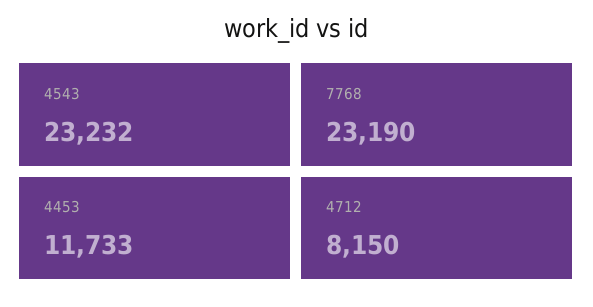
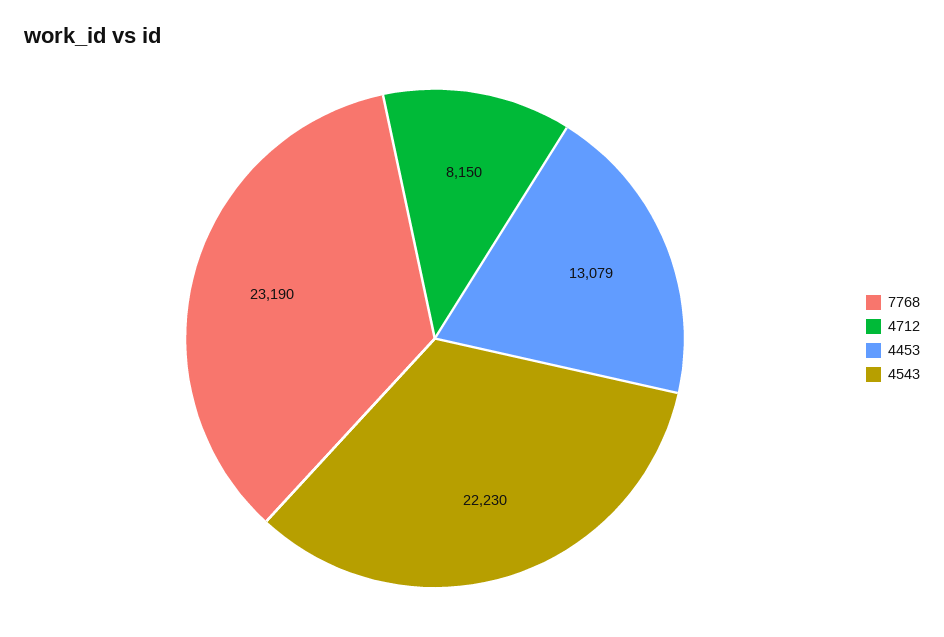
  {
-   "4543": 23232,
+   "4543": 22230,
    "7768": 23190,
-   "4453": 11733,
+   "4453": 13079,
    "4712": 8150
  }

